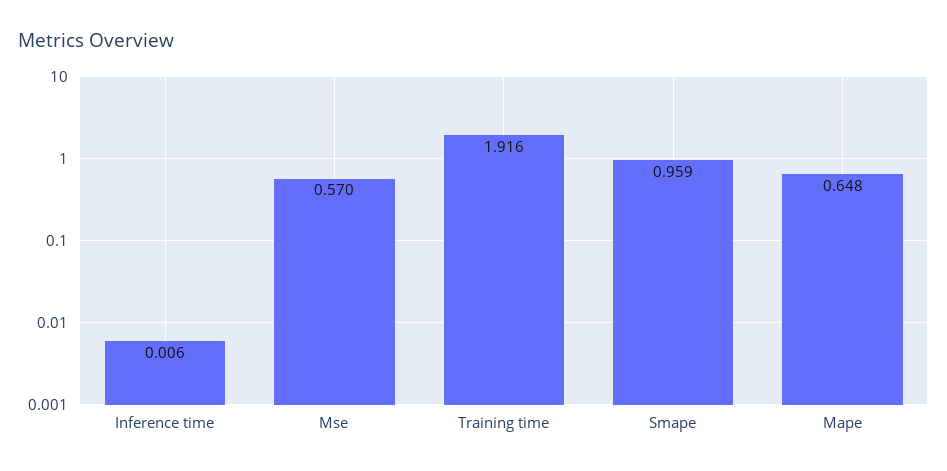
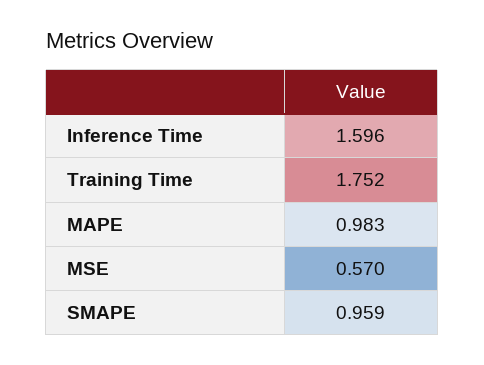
  {
-   "Inference time": 0.006,
+   "Inference time": 1.596,
    "Mse": 0.57,
-   "Training time": 1.916,
+   "Training time": 1.752,
    "Smape": 0.959,
-   "Mape": 0.648
+   "Mape": 0.983
  }

